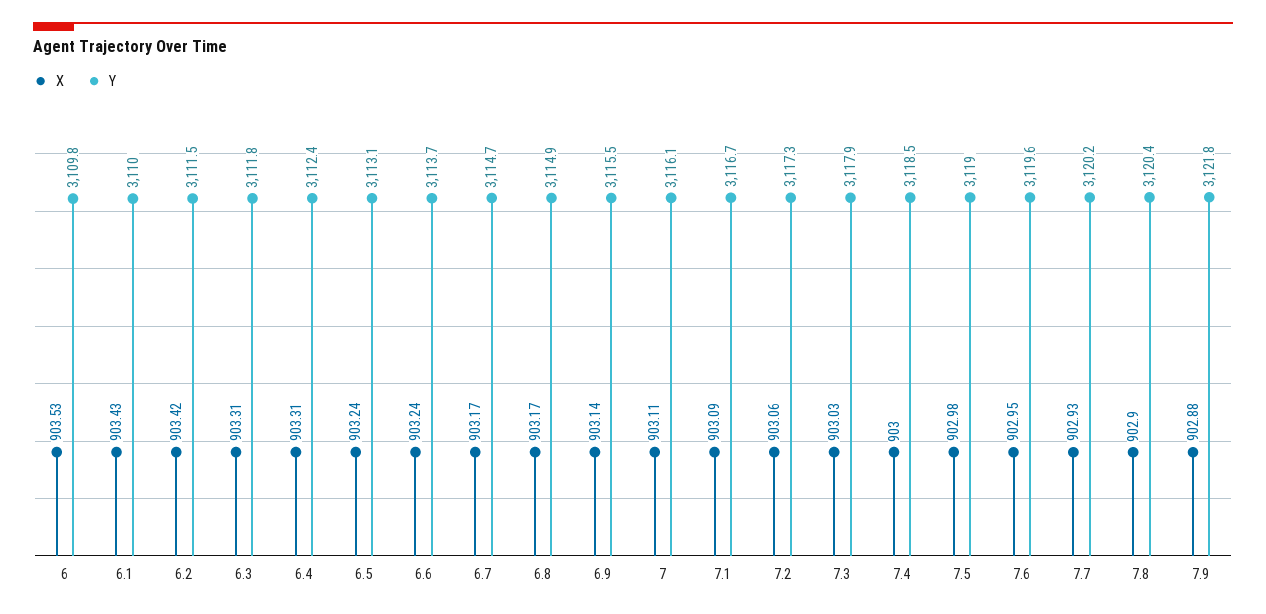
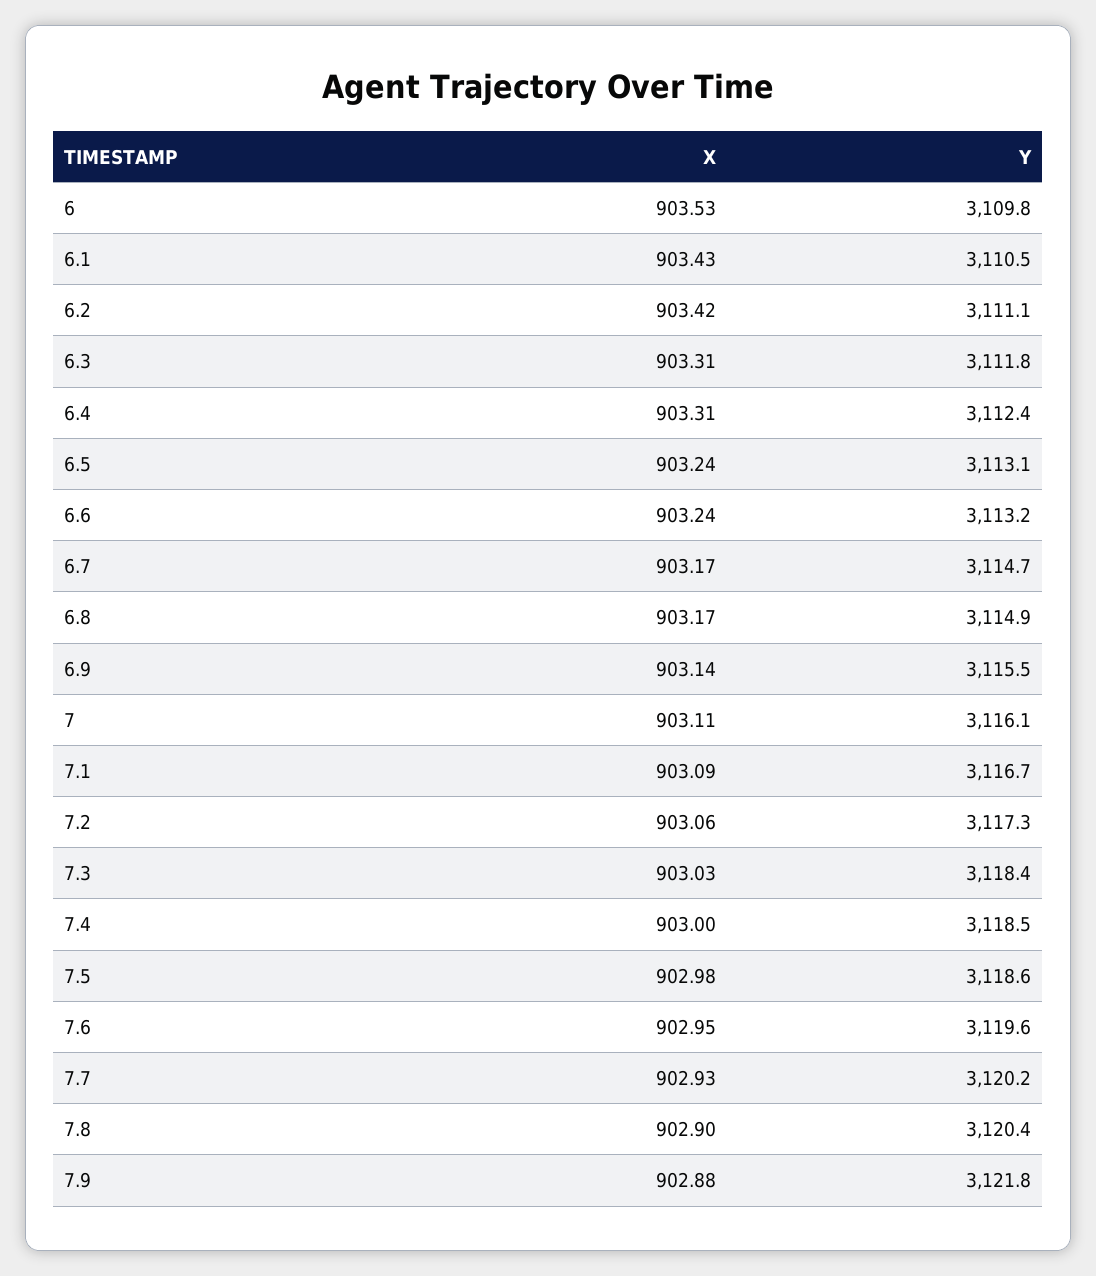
  {
    "X": {
      "6": 903.53,
      "6.1": 903.43,
      "6.2": 903.42,
      "6.3": 903.31,
      "6.4": 903.31,
      "6.5": 903.24,
      "6.6": 903.24,
      "6.7": 903.17,
      "6.8": 903.17,
      "6.9": 903.14,
      "7": 903.11,
      "7.1": 903.09,
      "7.2": 903.06,
      "7.3": 903.03,
      "7.4": 903,
      "7.5": 902.98,
      "7.6": 902.95,
      "7.7": 902.93,
      "7.8": 902.9,
      "7.9": 902.88
    },
    "Y": {
      "6": 3109.8,
-     "6.1": 3110,
+     "6.1": 3110.5,
-     "6.2": 3111.5,
+     "6.2": 3111.1,
      "6.3": 3111.8,
      "6.4": 3112.4,
      "6.5": 3113.1,
-     "6.6": 3113.7,
+     "6.6": 3113.2,
      "6.7": 3114.7,
      "6.8": 3114.9,
      "6.9": 3115.5,
      "7": 3116.1,
      "7.1": 3116.7,
      "7.2": 3117.3,
-     "7.3": 3117.9,
+     "7.3": 3118.4,
      "7.4": 3118.5,
-     "7.5": 3119,
+     "7.5": 3118.6,
      "7.6": 3119.6,
      "7.7": 3120.2,
      "7.8": 3120.4,
      "7.9": 3121.8
    }
  }

